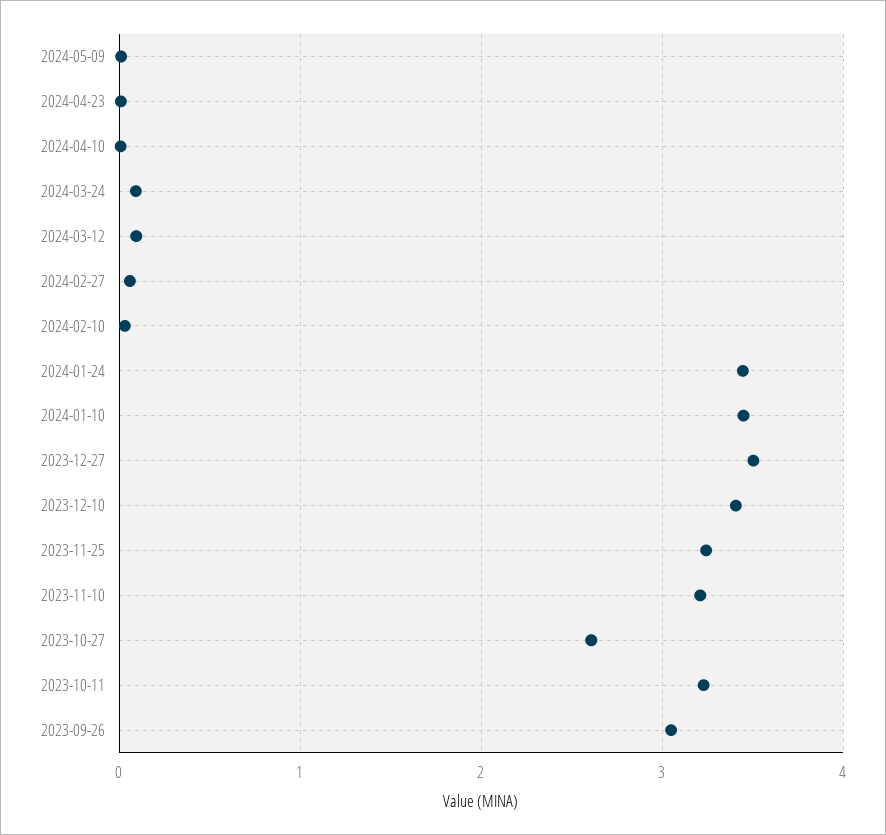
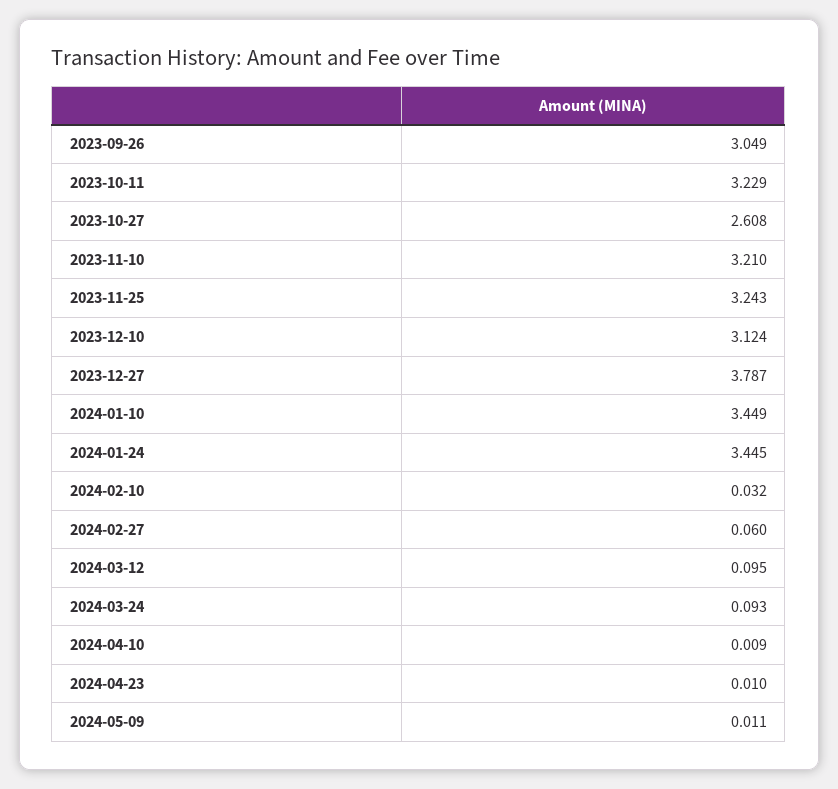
  {
    "2024-05-09": 0.011,
    "2024-04-23": 0.01,
    "2024-04-10": 0.009,
    "2024-03-24": 0.093,
    "2024-03-12": 0.095,
    "2024-02-27": 0.06,
    "2024-02-10": 0.032,
    "2024-01-24": 3.445,
    "2024-01-10": 3.449,
-   "2023-12-27": 3.5,
+   "2023-12-27": 3.787,
-   "2023-12-10": 3.4,
+   "2023-12-10": 3.124,
    "2023-11-25": 3.243,
    "2023-11-10": 3.21,
    "2023-10-27": 2.608,
    "2023-10-11": 3.229,
    "2023-09-26": 3.049
  }

